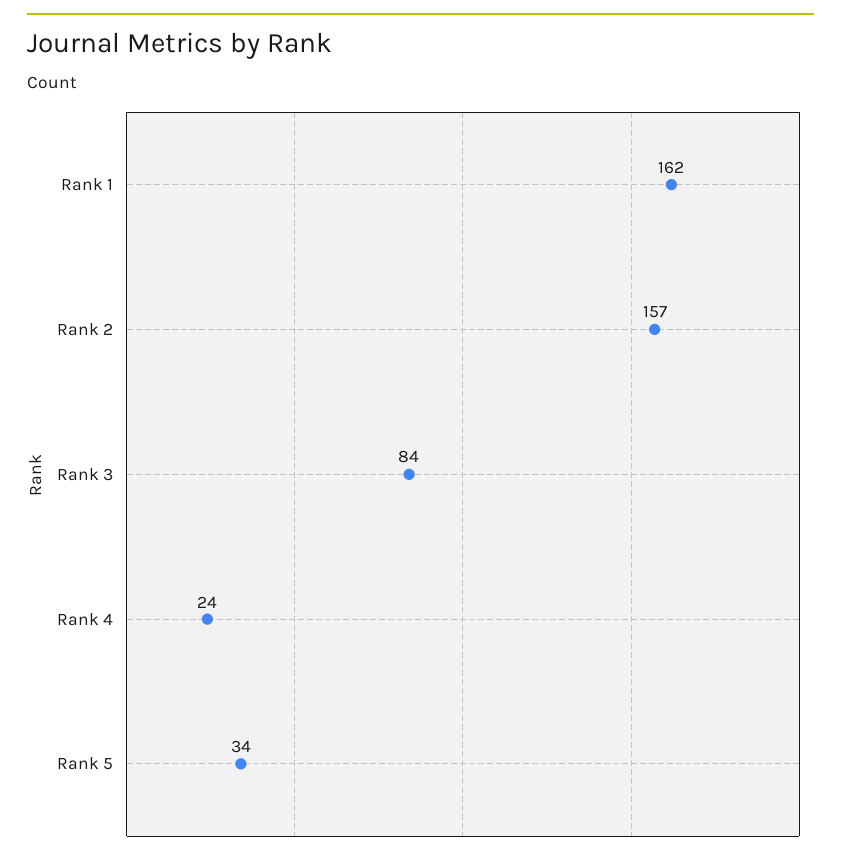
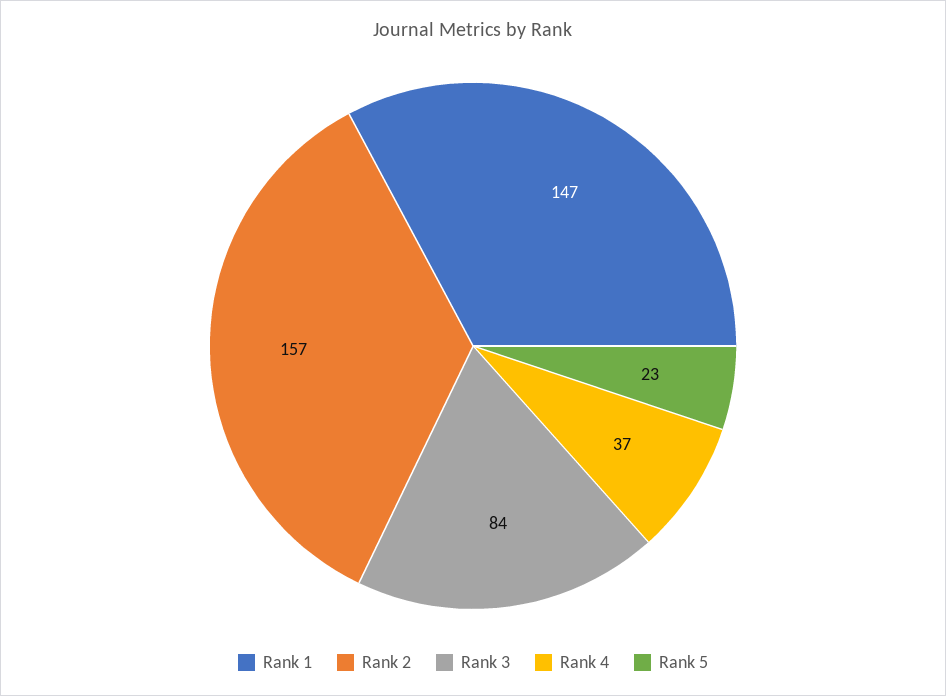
  {
-   "Rank 1": 162,
+   "Rank 1": 147,
    "Rank 2": 157,
    "Rank 3": 84,
-   "Rank 4": 24,
+   "Rank 4": 37,
-   "Rank 5": 34
+   "Rank 5": 23
  }

